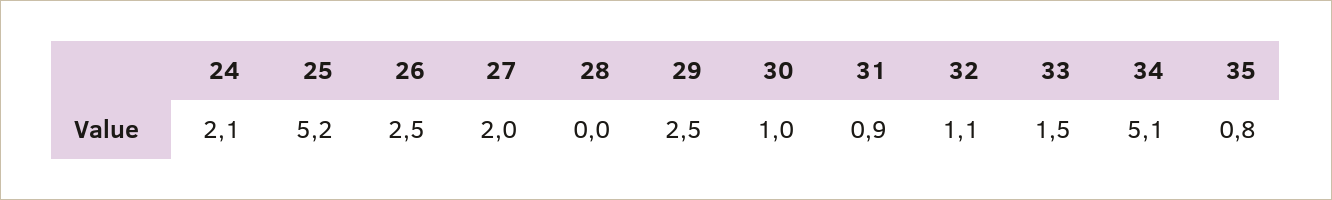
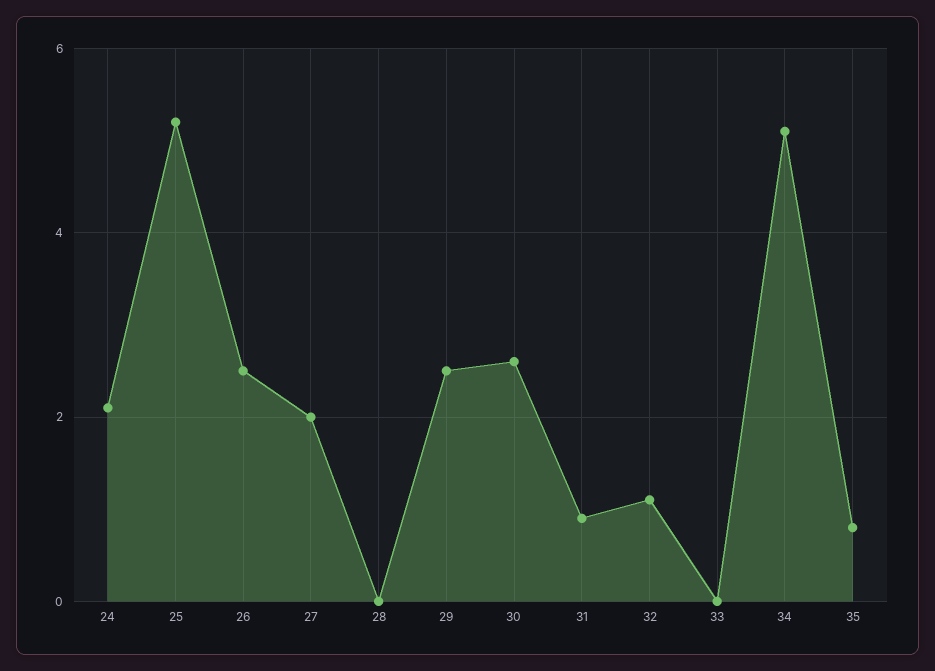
  {
    "24": 2.1,
    "25": 5.2,
    "26": 2.5,
    "27": 2,
    "28": 0,
    "29": 2.5,
-   "30": 1,
+   "30": 2.5,
    "31": 0.9,
    "32": 1.1,
-   "33": 1.5,
+   "33": 0,
    "34": 5.1,
    "35": 0.8
  }

